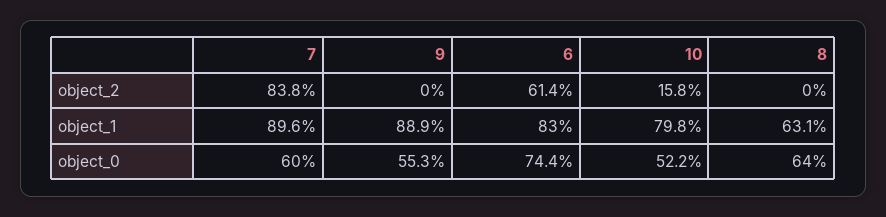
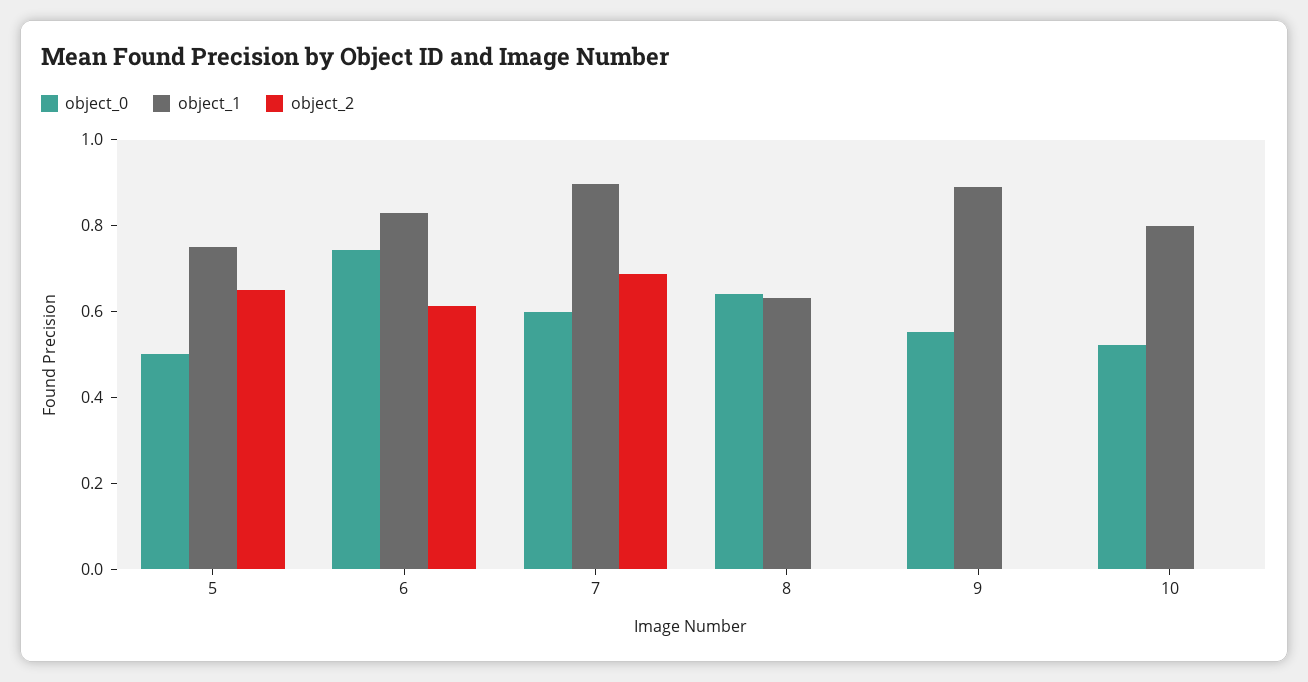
  {
    "object_2": {
-     "7": 0.838,
+     "7": 0.7,
      "9": 0,
      "6": 0.614,
-     "10": 0.158,
+     "10": 0,
-     "8": 0
+     "8": 0,
+     "5": 0.65
    },
    "object_1": {
      "7": 0.896,
      "9": 0.889,
      "6": 0.83,
      "10": 0.798,
-     "8": 0.631
+     "8": 0.631,
+     "5": 0.75
    },
    "object_0": {
      "7": 0.6,
      "9": 0.553,
      "6": 0.744,
      "10": 0.522,
-     "8": 0.64
+     "8": 0.64,
+     "5": 0.5
    }
  }

